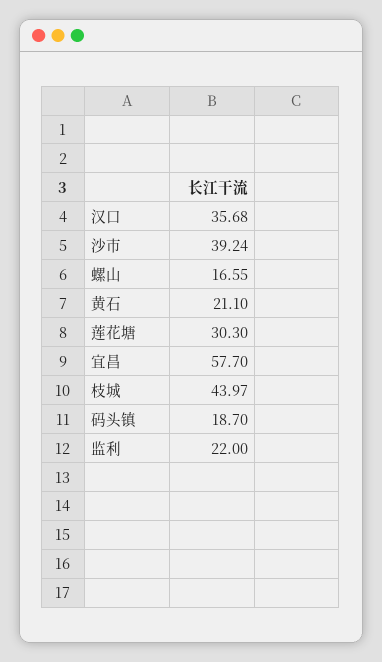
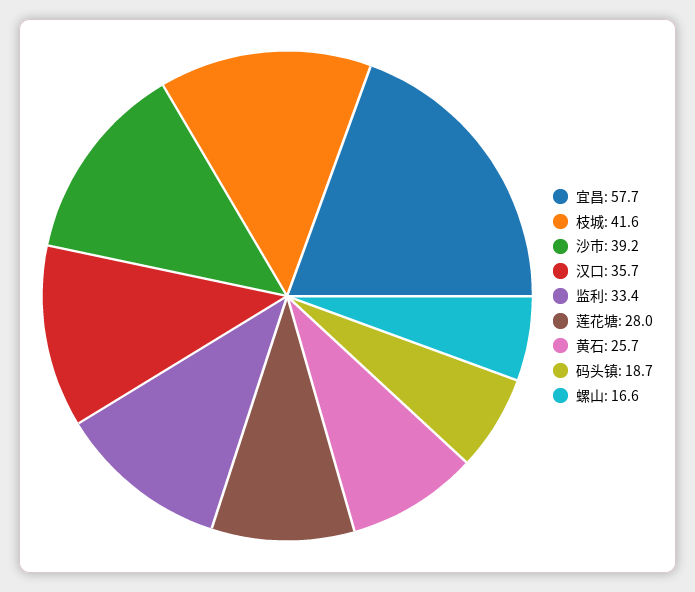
  {
    "汉口": 35.68,
    "沙市": 39.24,
    "螺山": 16.55,
-   "黄石": 21.1,
+   "黄石": 25.7,
-   "莲花塘": 30.3,
+   "莲花塘": 28,
    "宜昌": 57.7,
-   "枝城": 43.97,
+   "枝城": 41.6,
    "码头镇": 18.7,
-   "监利": 22
+   "监利": 33.4
  }

